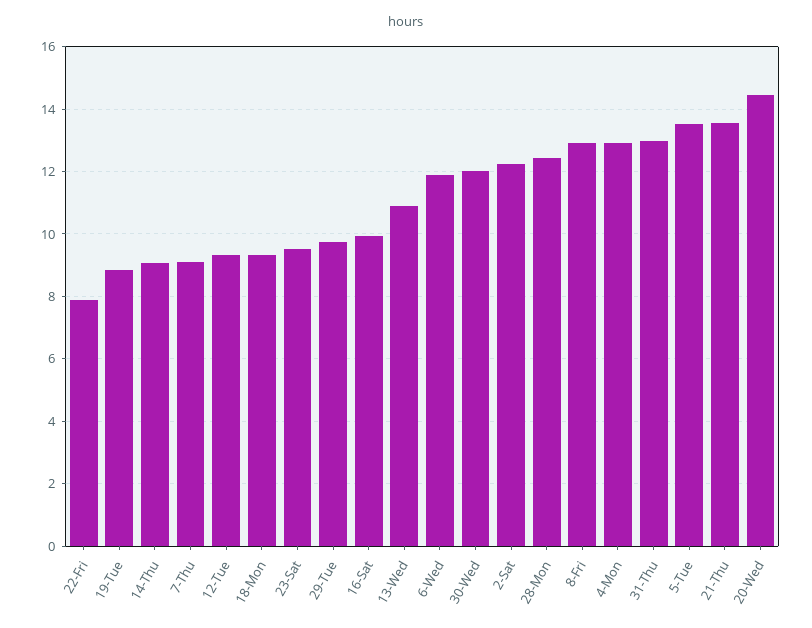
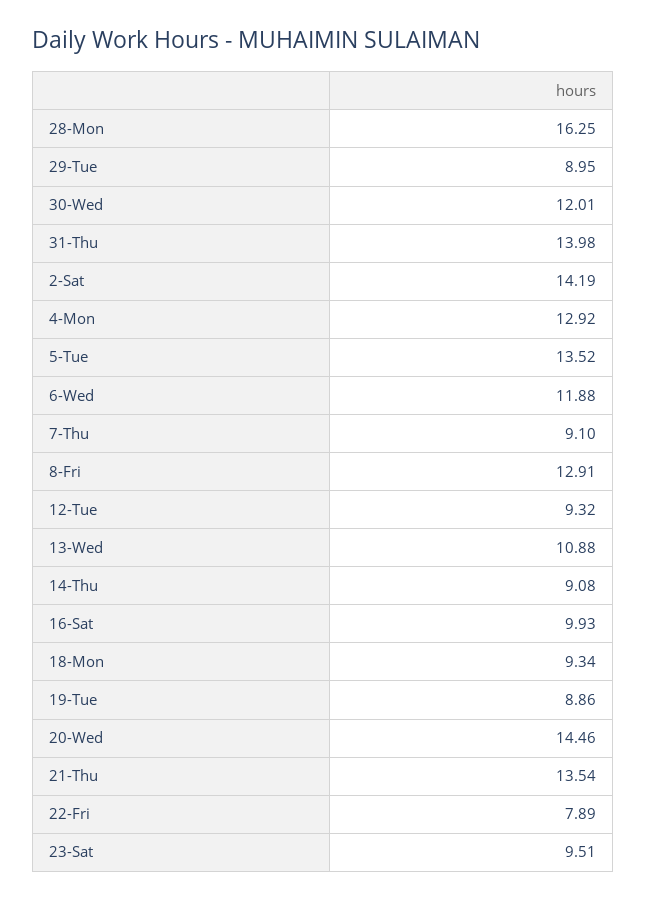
  {
    "22-Fri": 7.89,
    "19-Tue": 8.86,
    "14-Thu": 9.08,
    "7-Thu": 9.1,
    "12-Tue": 9.32,
    "18-Mon": 9.34,
    "23-Sat": 9.51,
-   "29-Tue": 9.8,
+   "29-Tue": 8.95,
    "16-Sat": 9.93,
    "13-Wed": 10.88,
    "6-Wed": 11.88,
    "30-Wed": 12.01,
-   "2-Sat": 12.2,
+   "2-Sat": 14.19,
-   "28-Mon": 12.4,
+   "28-Mon": 16.25,
    "8-Fri": 12.91,
    "4-Mon": 12.92,
-   "31-Thu": 13,
+   "31-Thu": 13.98,
    "5-Tue": 13.52,
    "21-Thu": 13.54,
    "20-Wed": 14.46
  }

